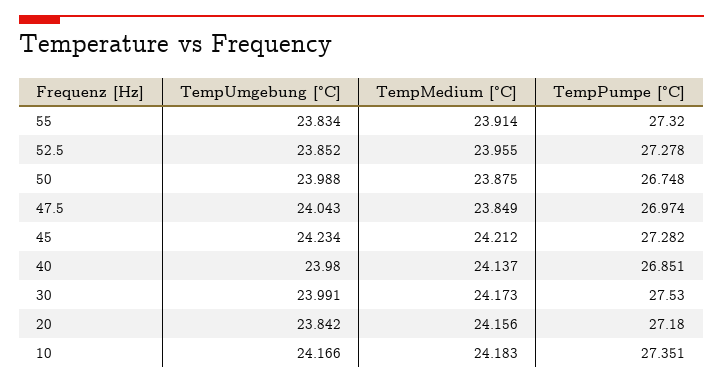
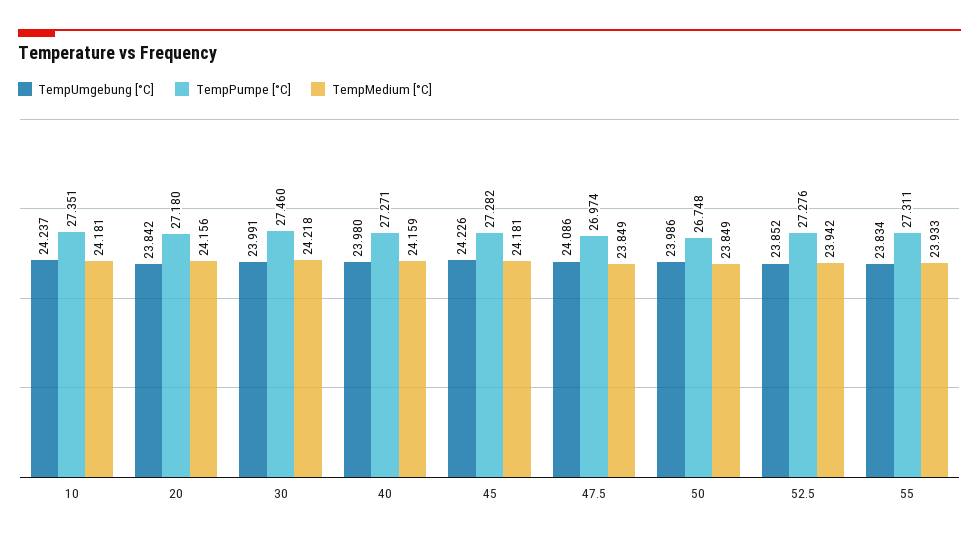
  {
    "TempUmgebung [°C]": {
      "55": 23.834,
      "52.5": 23.852,
-     "50": 23.988,
+     "50": 23.986,
-     "47.5": 24.043,
+     "47.5": 24.086,
-     "45": 24.234,
+     "45": 24.226,
      "40": 23.98,
      "30": 23.991,
      "20": 23.842,
-     "10": 24.166
+     "10": 24.237
    },
    "TempMedium [°C]": {
-     "55": 23.914,
+     "55": 23.933,
-     "52.5": 23.955,
+     "52.5": 23.942,
-     "50": 23.875,
+     "50": 23.849,
      "47.5": 23.849,
-     "45": 24.212,
+     "45": 24.181,
-     "40": 24.137,
+     "40": 24.159,
-     "30": 24.173,
+     "30": 24.218,
      "20": 24.156,
-     "10": 24.183
+     "10": 24.181
    },
    "TempPumpe [°C]": {
-     "55": 27.32,
+     "55": 27.311,
-     "52.5": 27.278,
+     "52.5": 27.276,
      "50": 26.748,
      "47.5": 26.974,
      "45": 27.282,
-     "40": 26.851,
+     "40": 27.271,
-     "30": 27.53,
+     "30": 27.46,
      "20": 27.18,
      "10": 27.351
    }
  }

